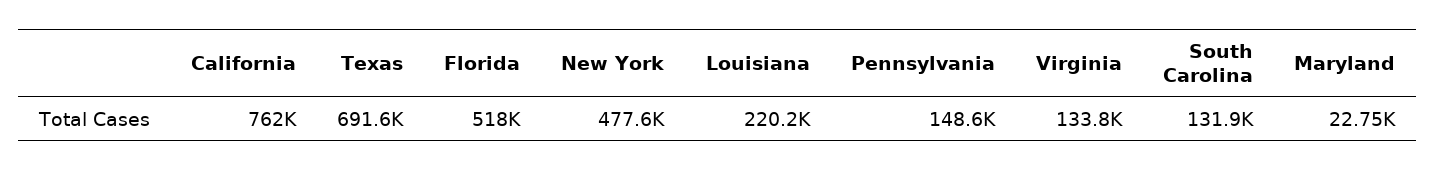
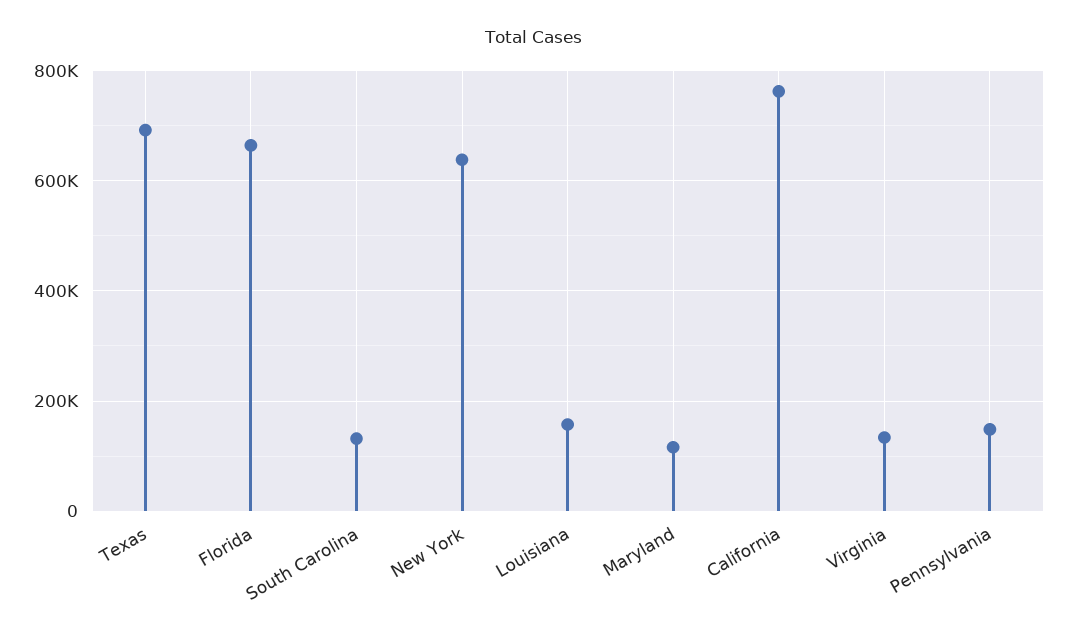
  {
    "California": 762000,
    "Texas": 691600,
-   "Florida": 518000,
+   "Florida": 660000,
-   "New York": 477600,
+   "New York": 640000,
-   "Louisiana": 220200,
+   "Louisiana": 160000,
    "Pennsylvania": 148600,
    "Virginia": 133800,
    "South Carolina": 131900,
-   "Maryland": 22750
+   "Maryland": 120000
  }

